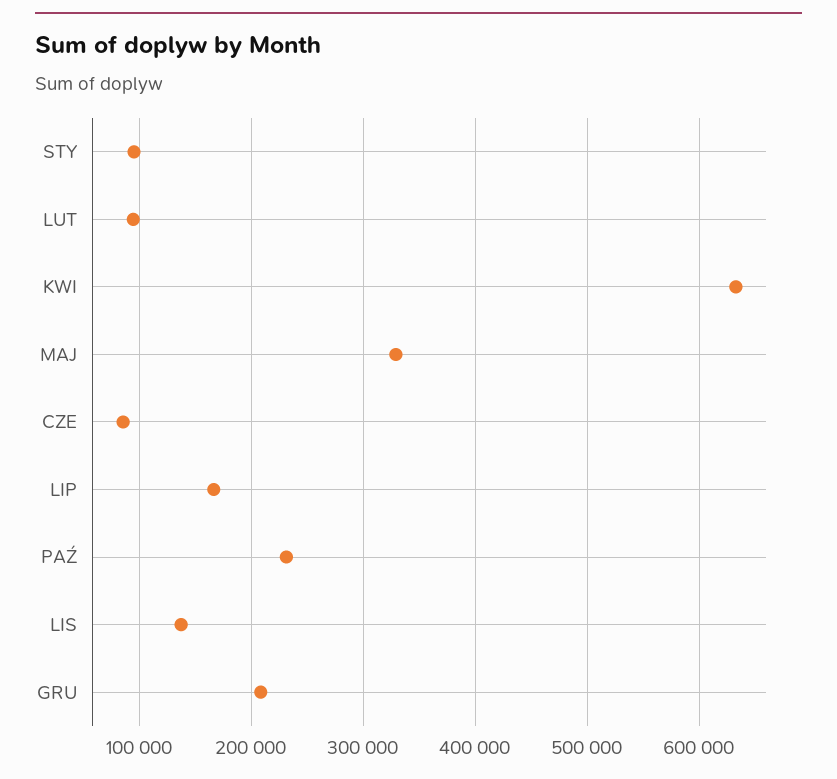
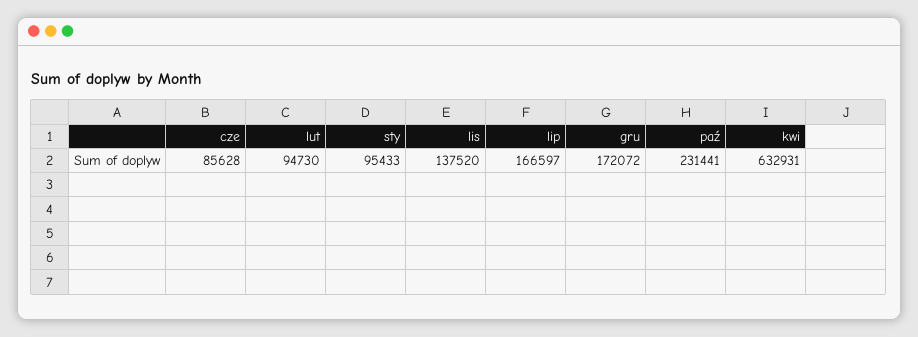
  {
    "STY": 95433,
    "LUT": 94730,
    "KWI": 632931,
-   "MAJ": 330000,
    "CZE": 85628,
    "LIP": 166597,
    "PAŹ": 231441,
    "LIS": 137520,
-   "GRU": 210000
+   "GRU": 172072
  }

